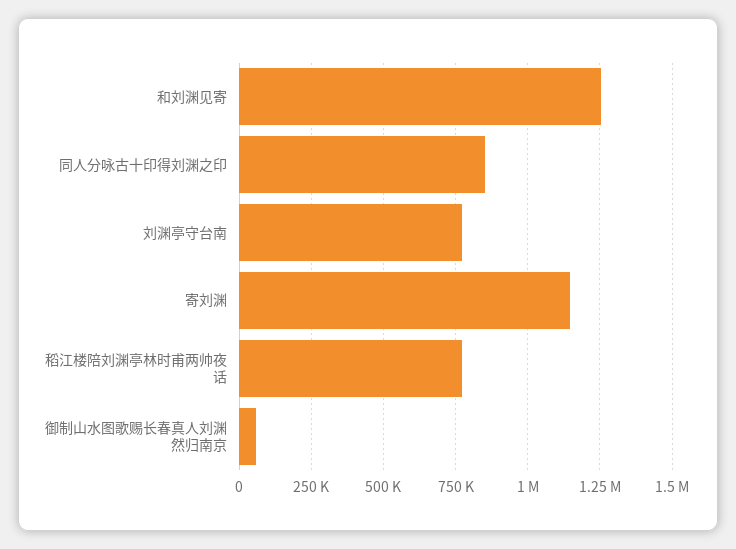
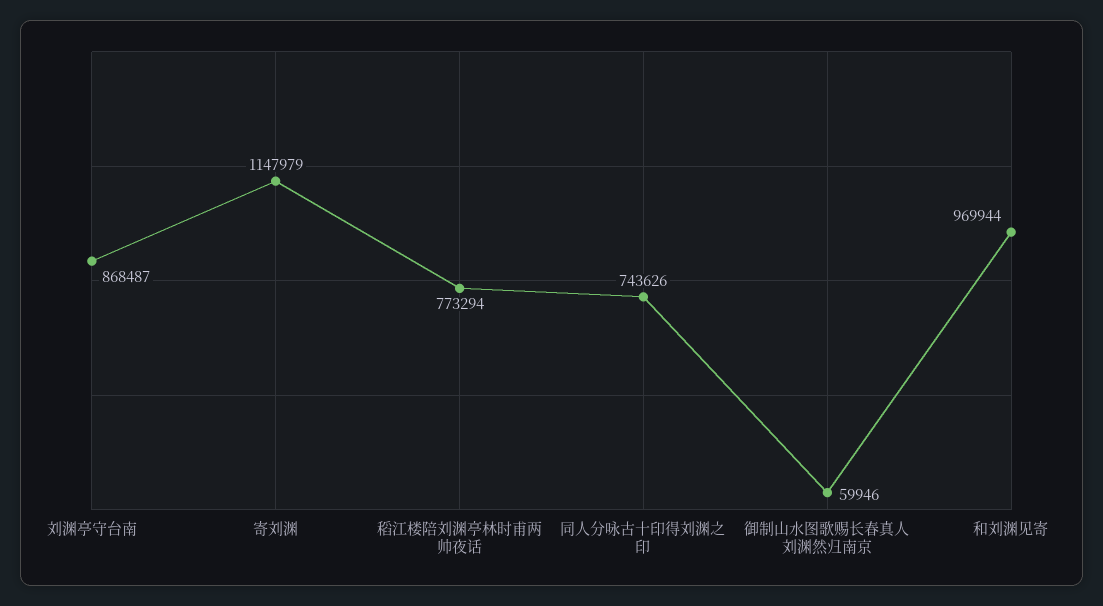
  {
-   "和刘渊见寄": 1250000,
+   "和刘渊见寄": 969944,
-   "同人分咏古十印得刘渊之印": 850000,
+   "同人分咏古十印得刘渊之印": 743626,
-   "刘渊亭守台南": 775000,
+   "刘渊亭守台南": 868487,
    "寄刘渊": 1147979,
    "稻江楼陪刘渊亭林时甫两帅夜话": 773294,
    "御制山水图歌赐长春真人刘渊然归南京": 59946
  }

